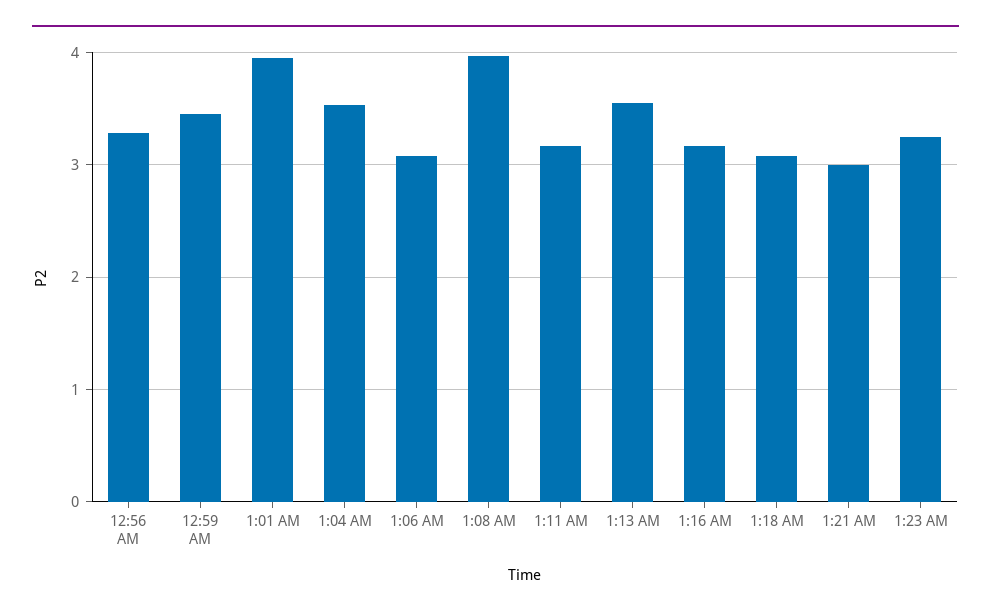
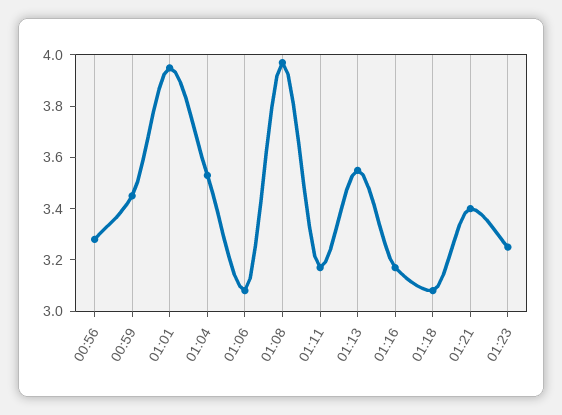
  {
    "12:56 AM": 3.3,
    "12:59 AM": 3.45,
    "1:01 AM": 3.95,
    "1:04 AM": 3.55,
    "1:06 AM": 3.1,
    "1:08 AM": 3.95,
    "1:11 AM": 3.15,
    "1:13 AM": 3.55,
    "1:16 AM": 3.15,
    "1:18 AM": 3.1,
-   "1:21 AM": 3,
+   "1:21 AM": 3.4,
    "1:23 AM": 3.25
  }

